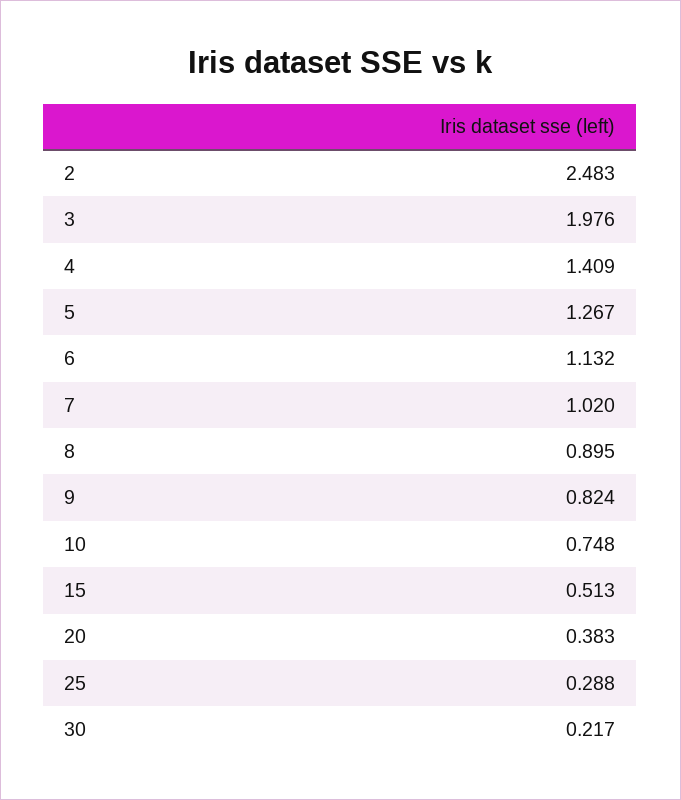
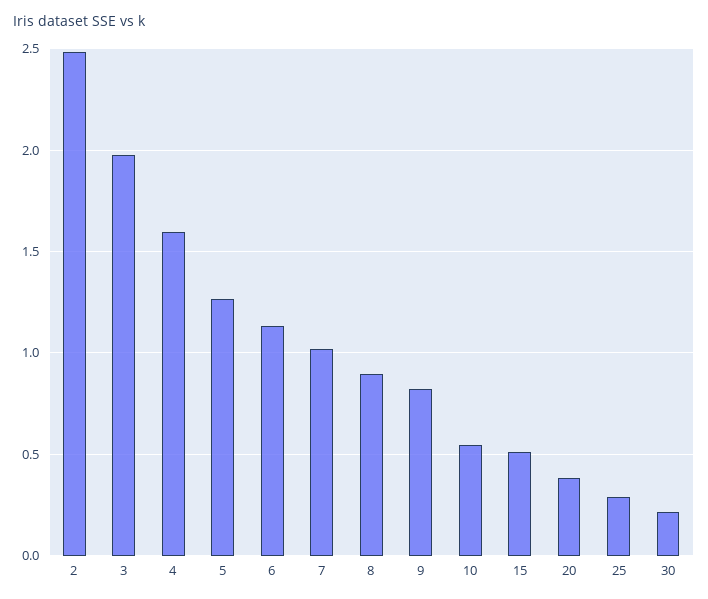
  {
    "2": 2.483,
    "3": 1.976,
-   "4": 1.409,
+   "4": 1.6,
    "5": 1.267,
    "6": 1.132,
    "7": 1.02,
    "8": 0.895,
    "9": 0.824,
-   "10": 0.748,
+   "10": 0.55,
    "15": 0.513,
    "20": 0.383,
    "25": 0.288,
    "30": 0.217
  }

